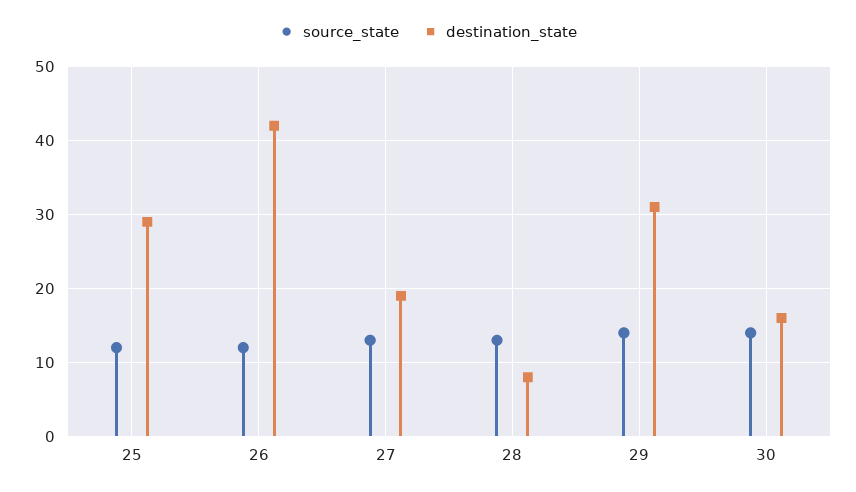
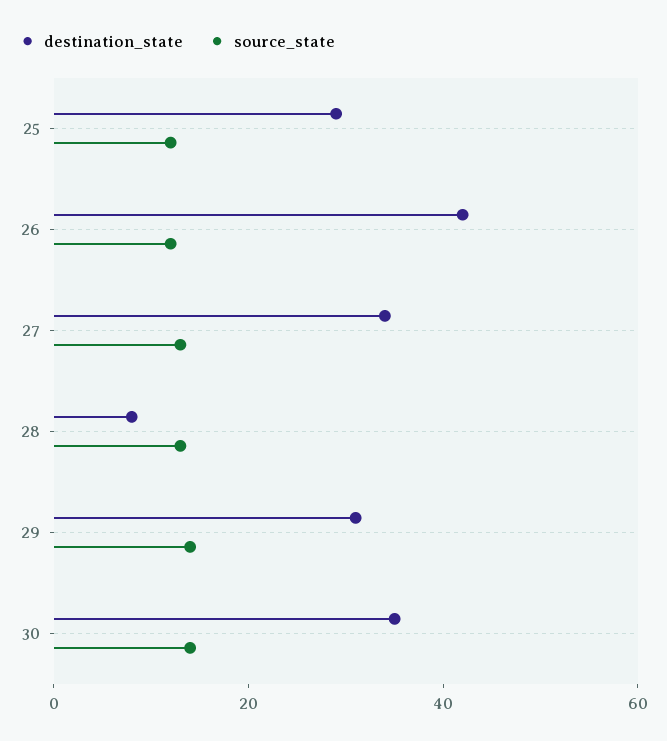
  {
    "source_state": {
      "25": 12,
      "26": 12,
      "27": 13,
      "28": 13,
      "29": 14,
      "30": 14
    },
    "destination_state": {
      "25": 29,
      "26": 42,
-     "27": 19,
+     "27": 35,
      "28": 8,
      "29": 31,
-     "30": 16
+     "30": 35
    }
  }

